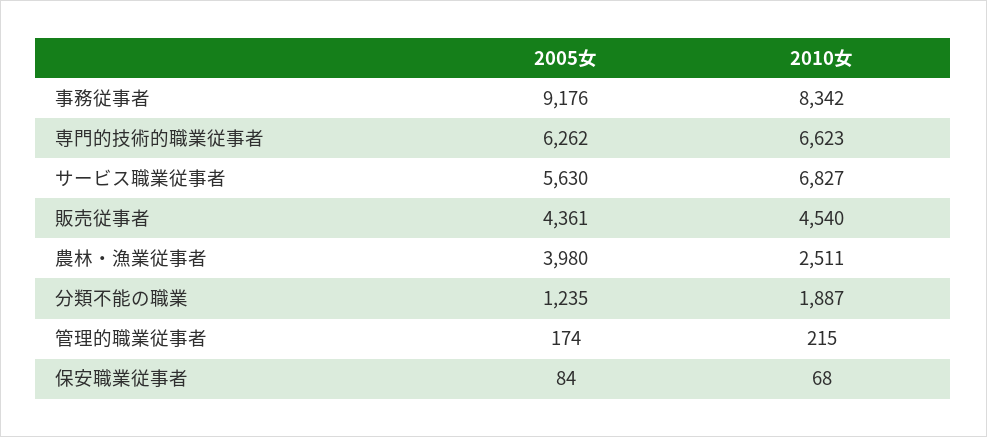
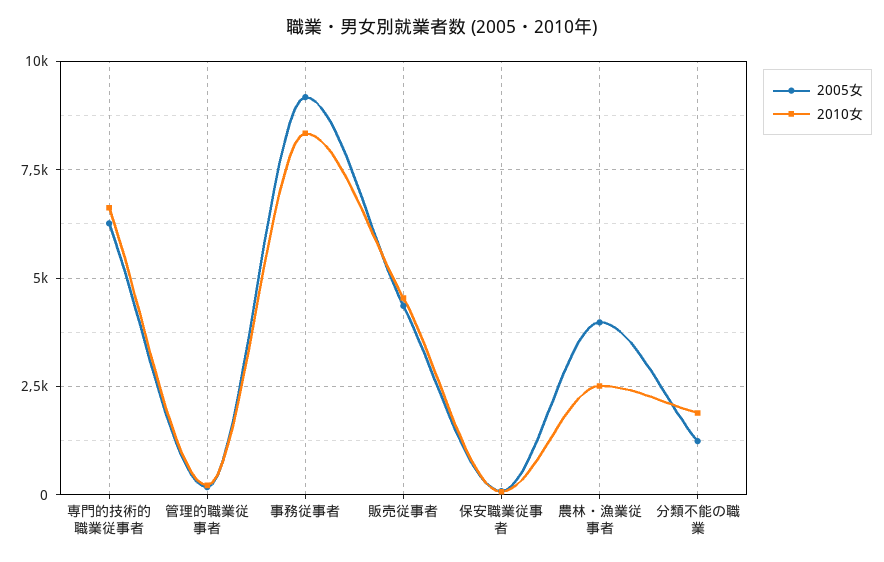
  {
    "2005女": {
      "事務従事者": 9176,
      "専門的技術的職業従事者": 6262,
-     "サービス職業従事者": 5630,
      "販売従事者": 4361,
      "農林・漁業従事者": 3980,
      "分類不能の職業": 1235,
      "管理的職業従事者": 174,
      "保安職業従事者": 84
    },
    "2010女": {
      "事務従事者": 8342,
      "専門的技術的職業従事者": 6623,
-     "サービス職業従事者": 6827,
      "販売従事者": 4540,
      "農林・漁業従事者": 2511,
      "分類不能の職業": 1887,
      "管理的職業従事者": 215,
      "保安職業従事者": 68
    }
  }

